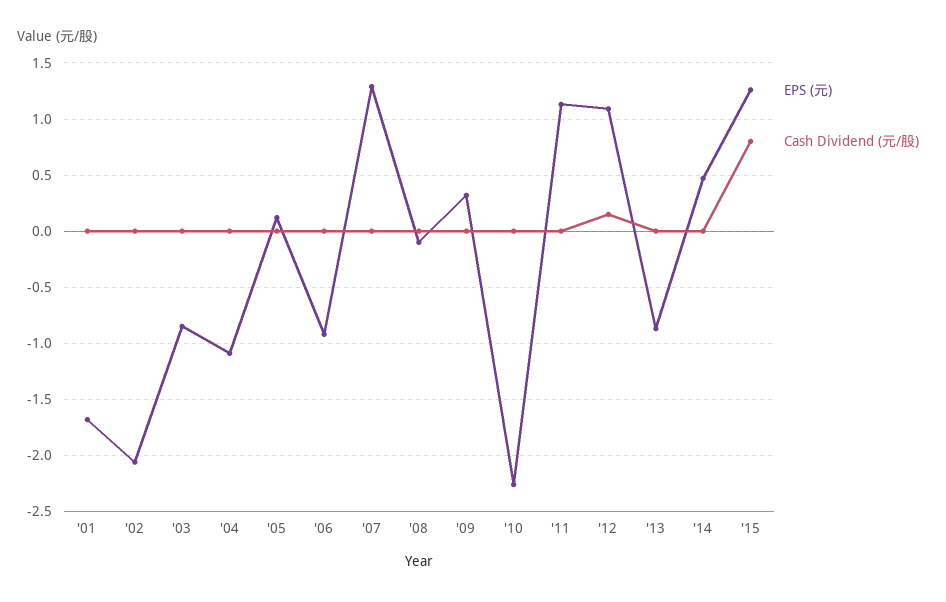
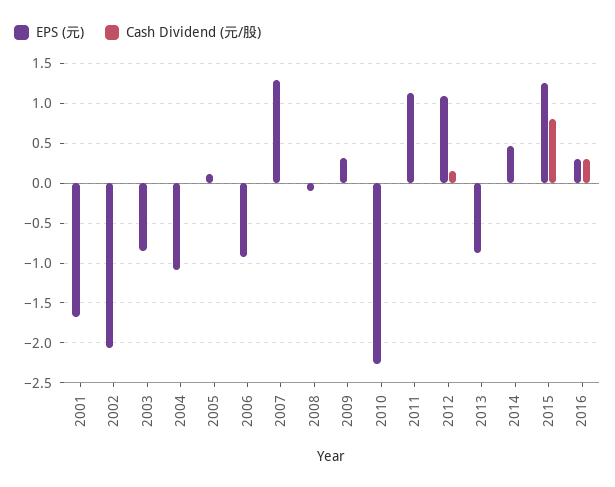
  {
    "EPS (元)": {
      "'01": -1.7,
      "'02": -2.1,
      "'03": -0.9,
      "'04": -1.1,
      "'05": 0.1,
      "'06": -0.9,
      "'07": 1.3,
      "'08": -0.1,
      "'09": 0.3,
      "'10": -2.3,
      "'11": 1.1,
      "'12": 1.1,
      "'13": -0.9,
      "'14": 0.5,
-     "'15": 1.3
+     "'15": 1.3,
+     "2016": 0.3
    },
    "Cash Dividend (元/股)": {
      "'01": 0,
      "'02": 0,
      "'03": 0,
      "'04": 0,
      "'05": 0,
      "'06": 0,
      "'07": 0,
      "'08": 0,
      "'09": 0,
      "'10": 0,
      "'11": 0,
      "'12": 0.2,
      "'13": 0,
      "'14": 0,
-     "'15": 0.8
+     "'15": 0.8,
+     "2016": 0.3
    }
  }

